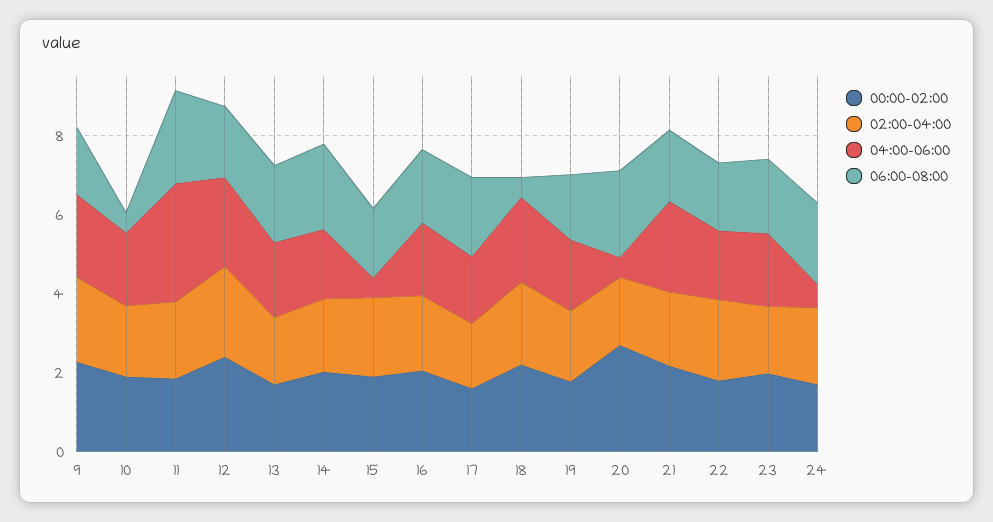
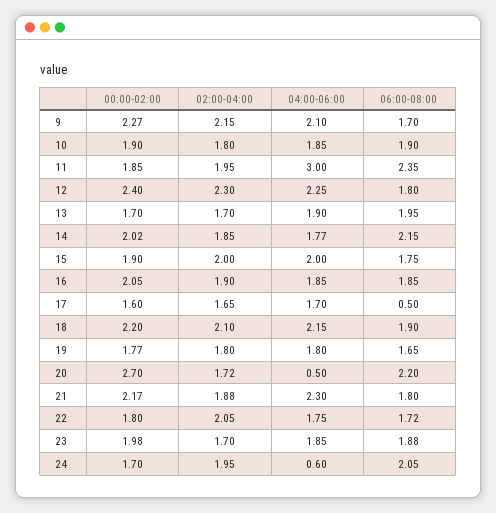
  {
    "00:00-02:00": {
      "9": 2.27,
      "10": 1.9,
      "11": 1.85,
      "12": 2.4,
      "13": 1.7,
      "14": 2.02,
      "15": 1.9,
      "16": 2.05,
      "17": 1.6,
      "18": 2.2,
      "19": 1.77,
      "20": 2.7,
      "21": 2.17,
      "22": 1.8,
      "23": 1.98,
      "24": 1.7
    },
    "02:00-04:00": {
      "9": 2.15,
      "10": 1.8,
      "11": 1.95,
      "12": 2.3,
      "13": 1.7,
      "14": 1.85,
      "15": 2,
      "16": 1.9,
      "17": 1.65,
      "18": 2.1,
      "19": 1.8,
      "20": 1.72,
      "21": 1.88,
      "22": 2.05,
      "23": 1.7,
      "24": 1.95
    },
    "04:00-06:00": {
      "9": 2.1,
      "10": 1.85,
      "11": 3,
      "12": 2.25,
      "13": 1.9,
      "14": 1.77,
-     "15": 0.5,
+     "15": 2,
      "16": 1.85,
      "17": 1.7,
      "18": 2.15,
      "19": 1.8,
      "20": 0.5,
      "21": 2.3,
      "22": 1.75,
      "23": 1.85,
      "24": 0.6
    },
    "06:00-08:00": {
      "9": 1.7,
-     "10": 0.5,
+     "10": 1.9,
      "11": 2.35,
      "12": 1.8,
      "13": 1.95,
      "14": 2.15,
      "15": 1.75,
      "16": 1.85,
-     "17": 2,
+     "17": 0.5,
-     "18": 0.5,
+     "18": 1.9,
      "19": 1.65,
      "20": 2.2,
      "21": 1.8,
      "22": 1.72,
      "23": 1.88,
      "24": 2.05
    }
  }

